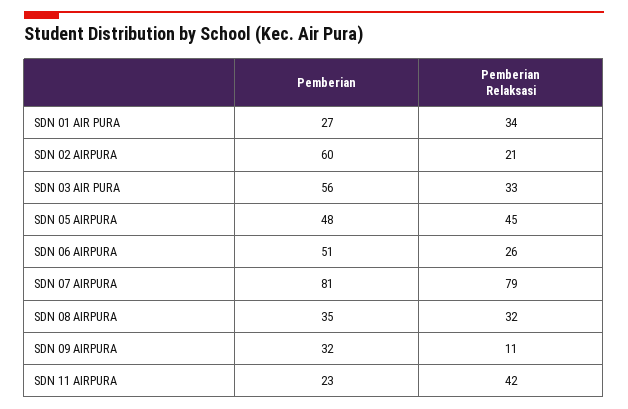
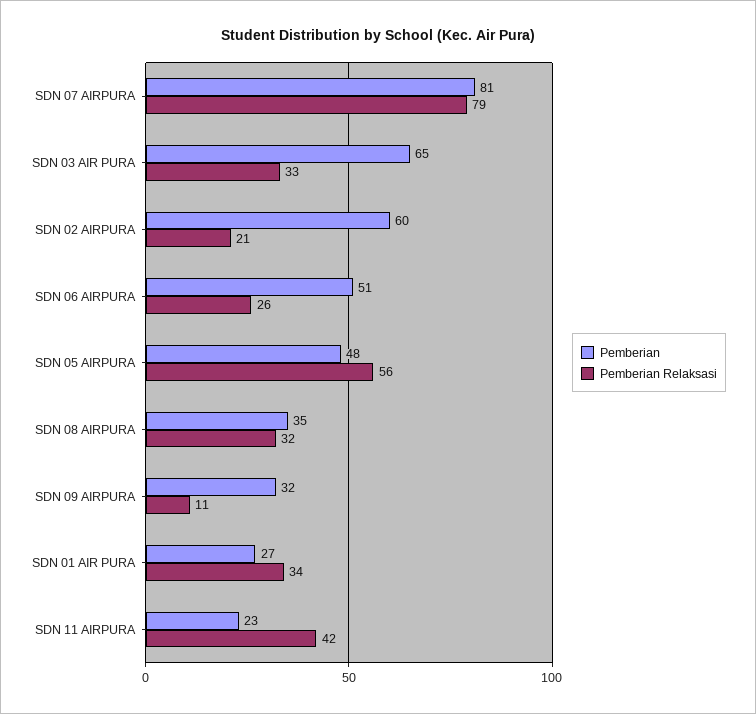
  {
    "Pemberian": {
      "SDN 01 AIR PURA": 27,
      "SDN 02 AIRPURA": 60,
-     "SDN 03 AIR PURA": 56,
+     "SDN 03 AIR PURA": 65,
      "SDN 05 AIRPURA": 48,
      "SDN 06 AIRPURA": 51,
      "SDN 07 AIRPURA": 81,
      "SDN 08 AIRPURA": 35,
      "SDN 09 AIRPURA": 32,
      "SDN 11 AIRPURA": 23
    },
    "Pemberian Relaksasi": {
      "SDN 01 AIR PURA": 34,
      "SDN 02 AIRPURA": 21,
      "SDN 03 AIR PURA": 33,
-     "SDN 05 AIRPURA": 45,
+     "SDN 05 AIRPURA": 56,
      "SDN 06 AIRPURA": 26,
      "SDN 07 AIRPURA": 79,
      "SDN 08 AIRPURA": 32,
      "SDN 09 AIRPURA": 11,
      "SDN 11 AIRPURA": 42
    }
  }

